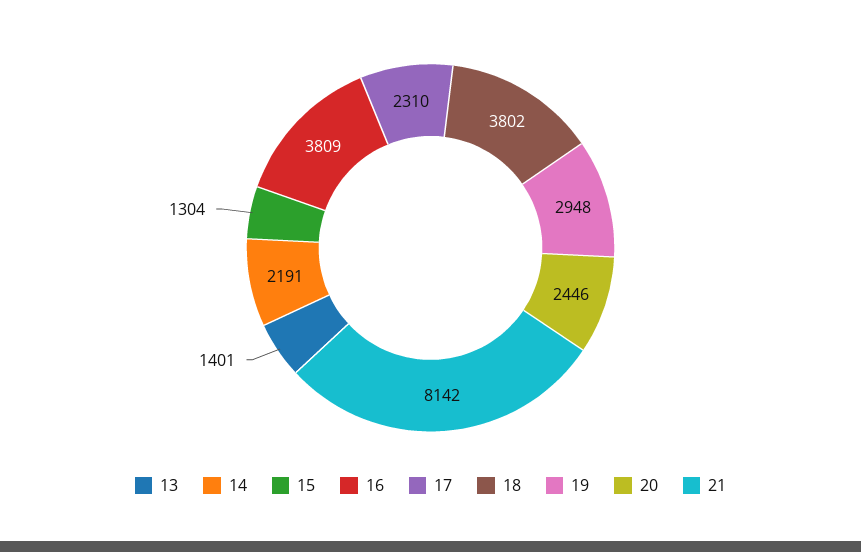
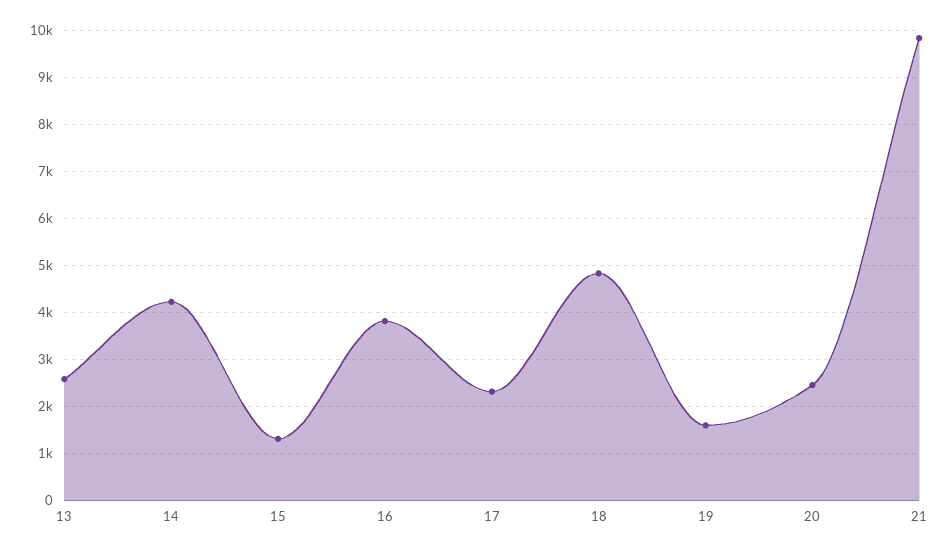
  {
-   "13": 1401,
+   "13": 2600,
-   "14": 2191,
+   "14": 4200,
    "15": 1304,
    "16": 3809,
    "17": 2310,
-   "18": 3802,
+   "18": 4800,
-   "19": 2948,
+   "19": 1600,
    "20": 2446,
-   "21": 8142
+   "21": 9800
  }

